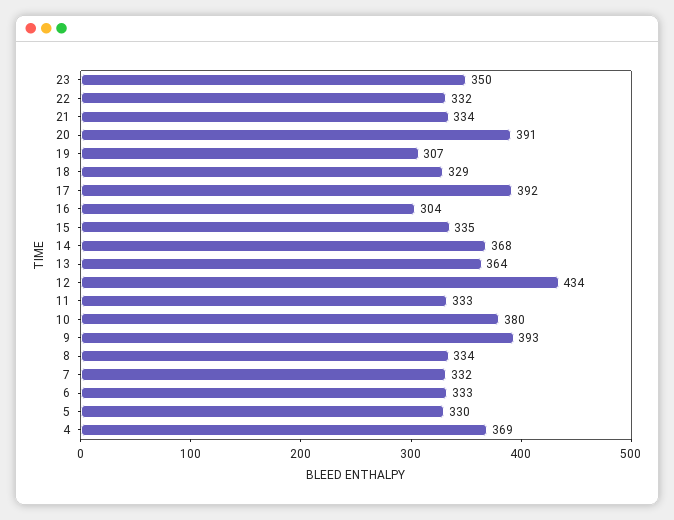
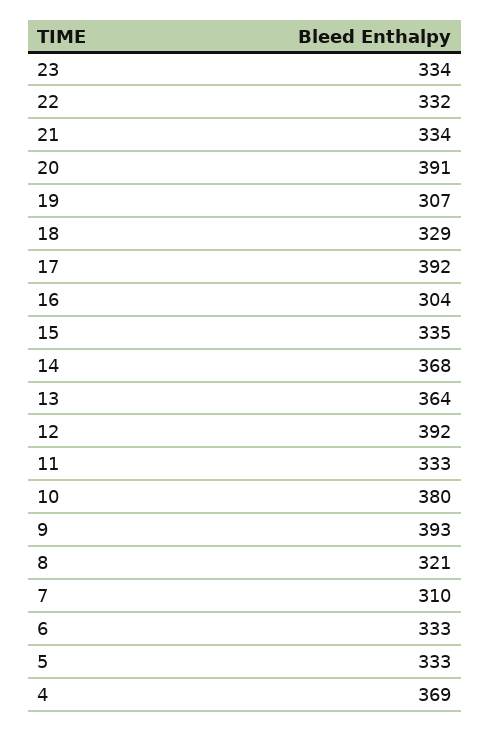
  {
-   "23": 350,
+   "23": 334,
    "22": 332,
    "21": 334,
    "20": 391,
    "19": 307,
    "18": 329,
    "17": 392,
    "16": 304,
    "15": 335,
    "14": 368,
    "13": 364,
-   "12": 434,
+   "12": 392,
    "11": 333,
    "10": 380,
    "9": 393,
-   "8": 334,
+   "8": 321,
-   "7": 332,
+   "7": 310,
    "6": 333,
-   "5": 330,
+   "5": 333,
    "4": 369
  }

